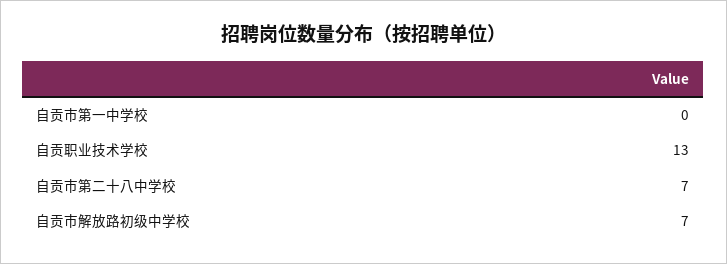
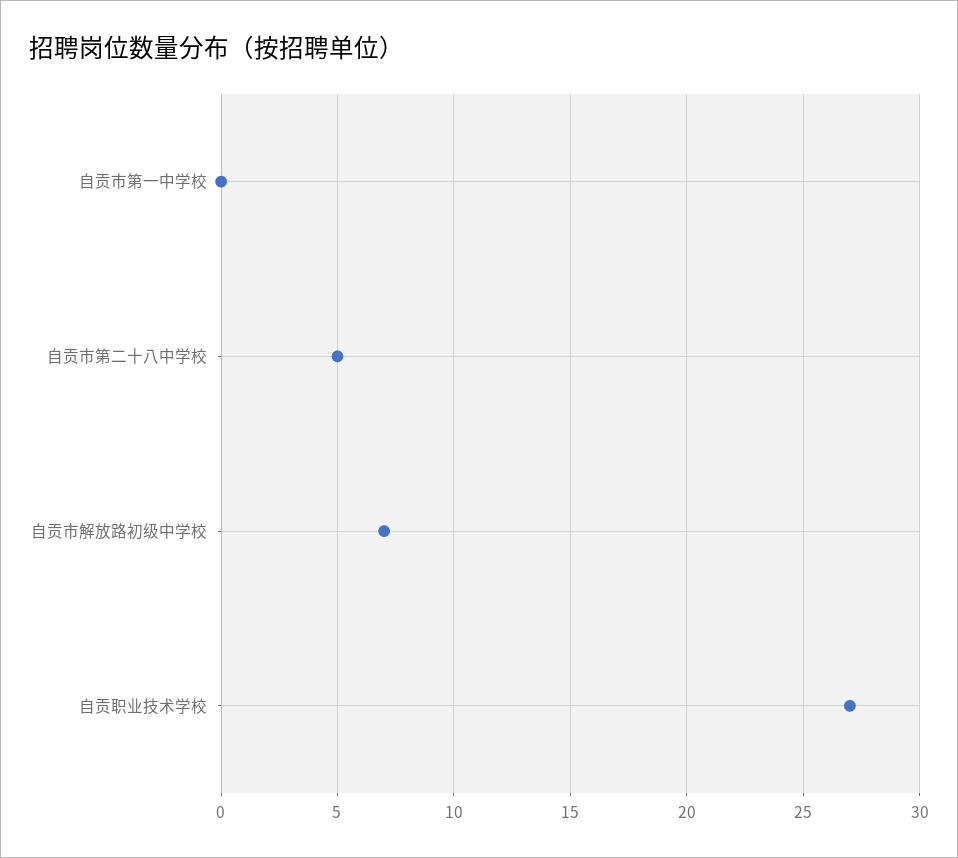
  {
    "自贡市第一中学校": 0,
-   "自贡职业技术学校": 13,
+   "自贡职业技术学校": 27,
-   "自贡市第二十八中学校": 7,
+   "自贡市第二十八中学校": 5,
    "自贡市解放路初级中学校": 7
  }

